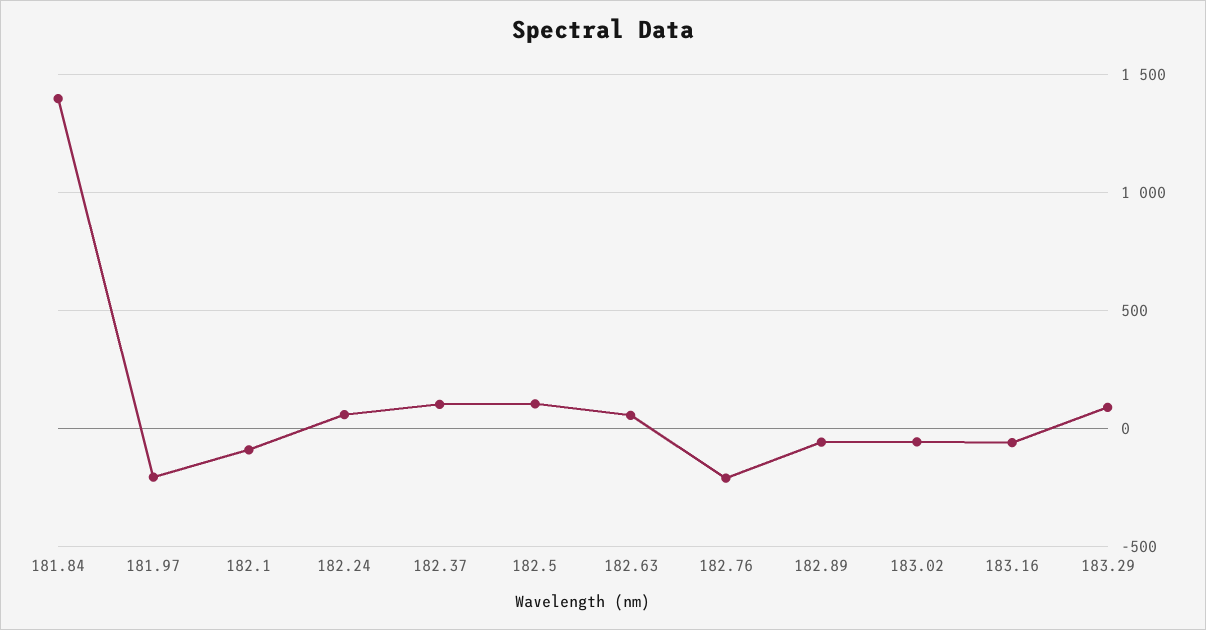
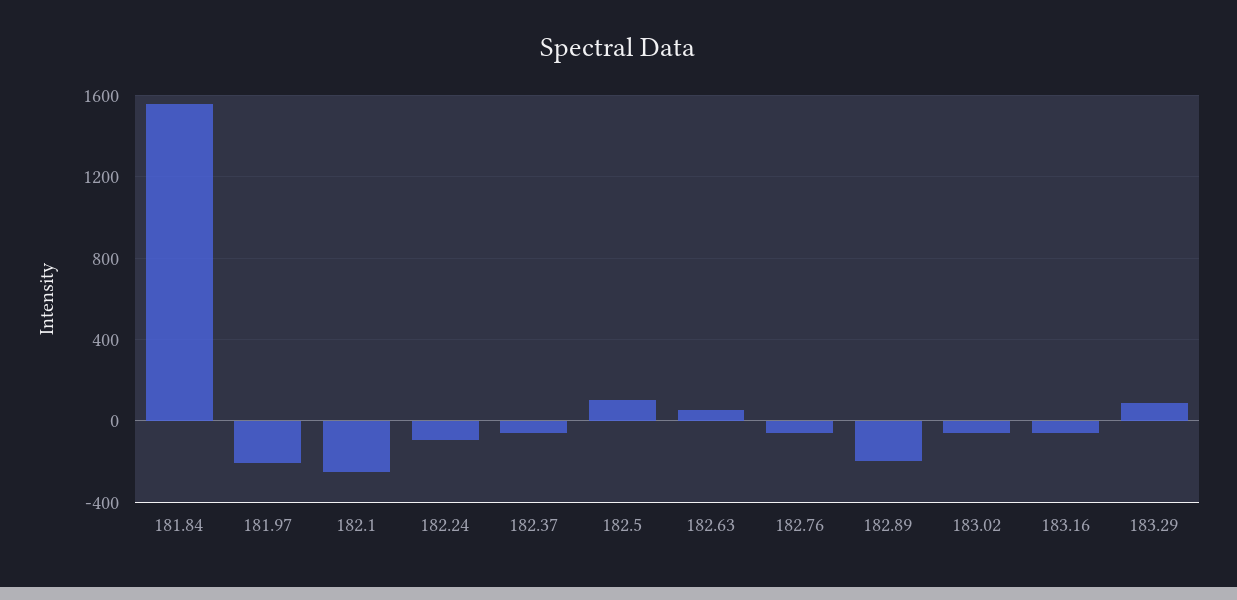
  {
-   "181.84": 1400,
+   "181.84": 1550,
    "181.97": -200,
-   "182.1": -100,
+   "182.1": -250,
-   "182.24": 50,
+   "182.24": -100,
-   "182.37": 100,
+   "182.37": -50,
    "182.5": 100,
    "182.63": 50,
-   "182.76": -200,
+   "182.76": -50,
-   "182.89": -50,
+   "182.89": -200,
    "183.02": -50,
    "183.16": -50,
    "183.29": 100
  }

